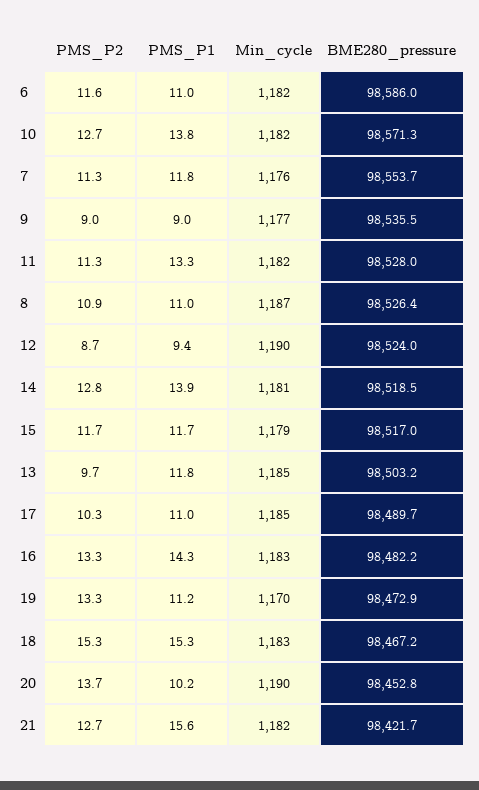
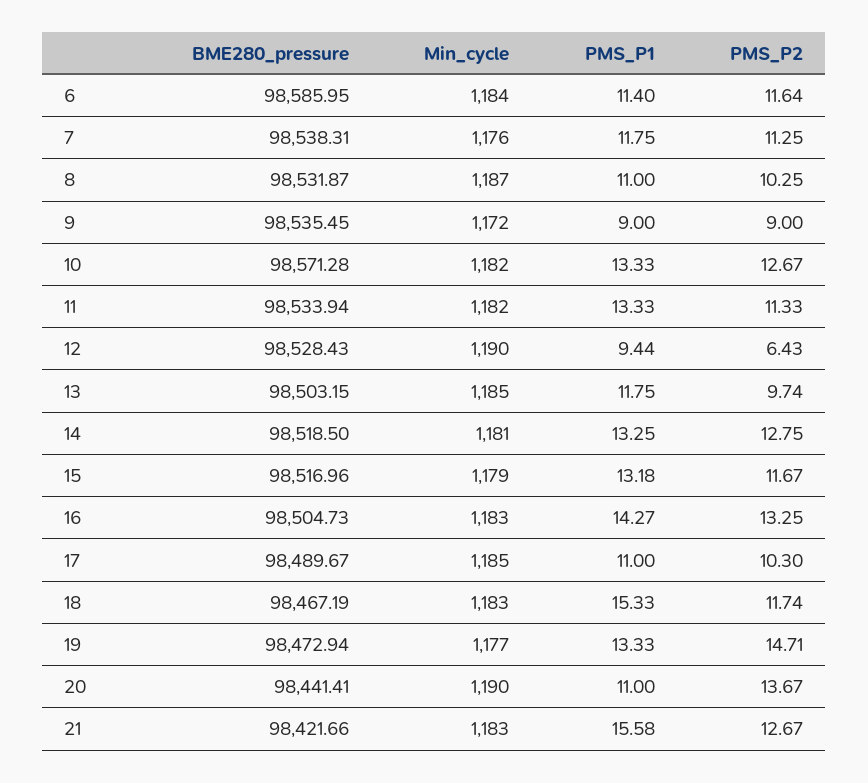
  {
    "PMS_P2": {
      "6": 11.64,
      "10": 12.67,
      "7": 11.25,
      "9": 9,
      "11": 11.33,
-     "8": 10.9,
+     "8": 10.25,
-     "12": 8.7,
+     "12": 6.43,
      "14": 12.75,
      "15": 11.67,
      "13": 9.74,
      "17": 10.3,
      "16": 13.25,
-     "19": 13.3,
+     "19": 14.71,
-     "18": 15.3,
+     "18": 11.74,
      "20": 13.67,
      "21": 12.67
    },
    "PMS_P1": {
-     "6": 11,
+     "6": 11.4,
-     "10": 13.8,
+     "10": 13.33,
      "7": 11.75,
      "9": 9,
      "11": 13.33,
      "8": 11,
      "12": 9.44,
-     "14": 13.9,
+     "14": 13.25,
-     "15": 11.7,
+     "15": 13.18,
      "13": 11.75,
      "17": 11,
      "16": 14.27,
-     "19": 11.2,
+     "19": 13.33,
      "18": 15.33,
-     "20": 10.2,
+     "20": 11,
      "21": 15.58
    },
    "Min_cycle": {
-     "6": 1182,
+     "6": 1184,
      "10": 1182,
      "7": 1176,
-     "9": 1177,
+     "9": 1172,
      "11": 1182,
      "8": 1187,
      "12": 1190,
      "14": 1181,
      "15": 1179,
      "13": 1185,
      "17": 1185,
      "16": 1183,
-     "19": 1170,
+     "19": 1177,
      "18": 1183,
      "20": 1190,
-     "21": 1182
+     "21": 1183
    },
    "BME280_pressure": {
      "6": 98585.95,
      "10": 98571.28,
-     "7": 98553.7,
+     "7": 98538.31,
      "9": 98535.45,
-     "11": 98528,
+     "11": 98533.94,
-     "8": 98526.4,
+     "8": 98531.87,
-     "12": 98524,
+     "12": 98528.43,
      "14": 98518.5,
      "15": 98516.96,
      "13": 98503.15,
      "17": 98489.67,
-     "16": 98482.2,
+     "16": 98504.73,
      "19": 98472.94,
      "18": 98467.19,
-     "20": 98452.8,
+     "20": 98441.41,
      "21": 98421.66
    }
  }

